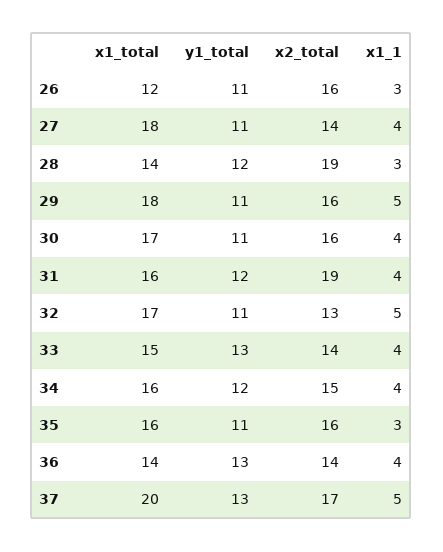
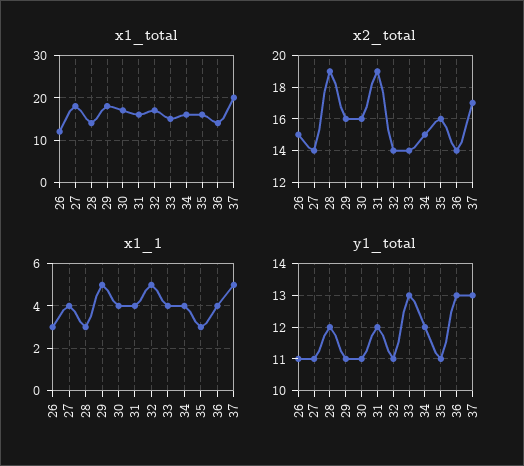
  {
    "x1_total": {
      "26": 12,
      "27": 18,
      "28": 14,
      "29": 18,
      "30": 17,
      "31": 16,
      "32": 17,
      "33": 15,
      "34": 16,
      "35": 16,
      "36": 14,
      "37": 20
    },
    "y1_total": {
      "26": 11,
      "27": 11,
      "28": 12,
      "29": 11,
      "30": 11,
      "31": 12,
      "32": 11,
      "33": 13,
      "34": 12,
      "35": 11,
      "36": 13,
      "37": 13
    },
    "x2_total": {
-     "26": 16,
+     "26": 15,
      "27": 14,
      "28": 19,
      "29": 16,
      "30": 16,
      "31": 19,
-     "32": 13,
+     "32": 14,
      "33": 14,
      "34": 15,
      "35": 16,
      "36": 14,
      "37": 17
    },
    "x1_1": {
      "26": 3,
      "27": 4,
      "28": 3,
      "29": 5,
      "30": 4,
      "31": 4,
      "32": 5,
      "33": 4,
      "34": 4,
      "35": 3,
      "36": 4,
      "37": 5
    }
  }

